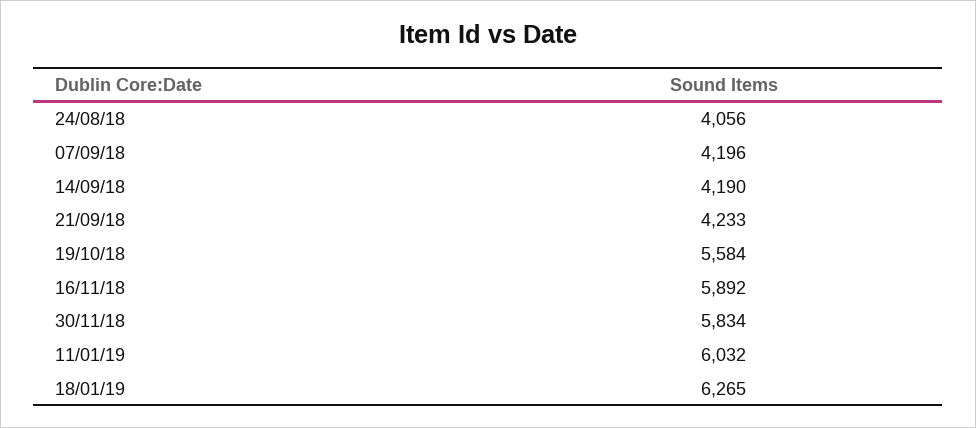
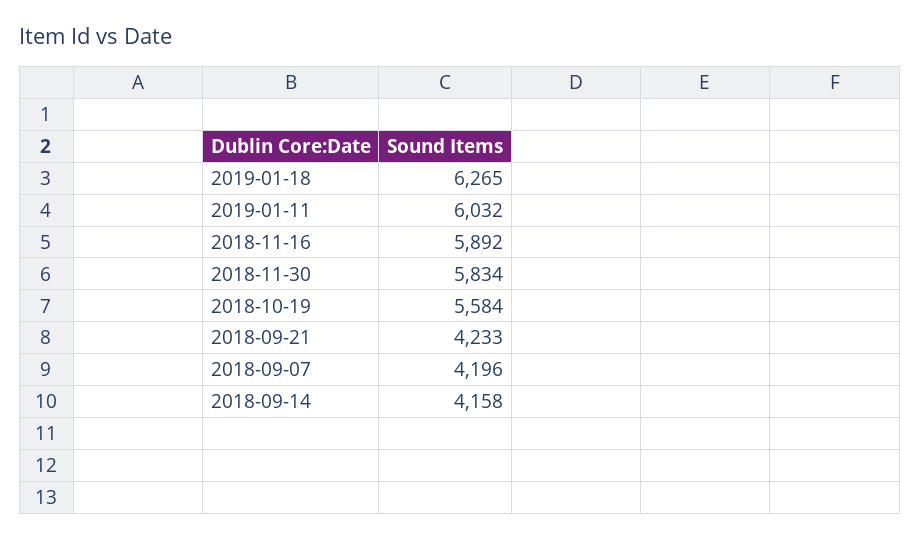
  {
-   "24/08/18": 4056,
    "07/09/18": 4196,
-   "14/09/18": 4190,
+   "14/09/18": 4158,
    "21/09/18": 4233,
    "19/10/18": 5584,
    "16/11/18": 5892,
    "30/11/18": 5834,
    "11/01/19": 6032,
    "18/01/19": 6265
  }

